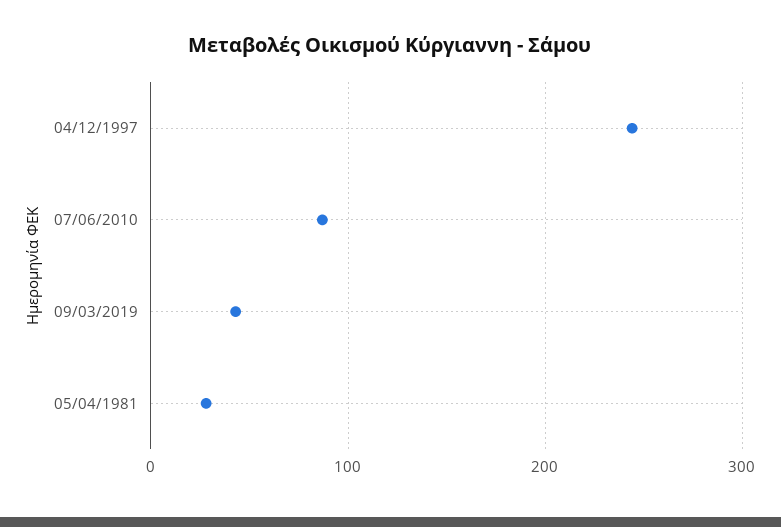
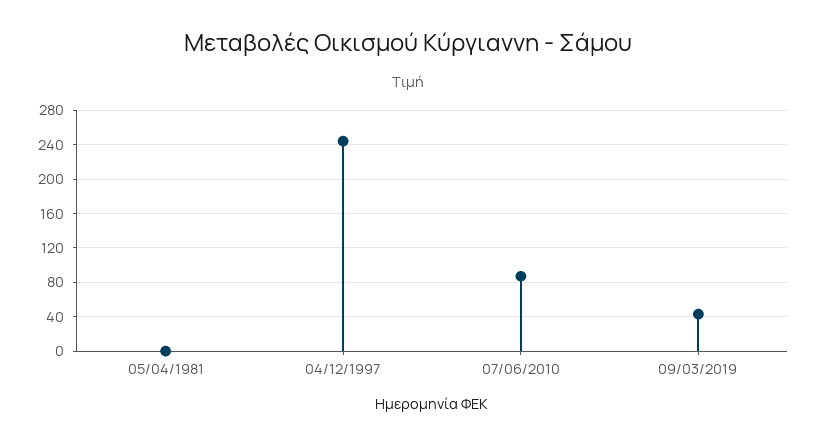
  {
    "04/12/1997": 240,
    "07/06/2010": 90,
    "09/03/2019": 40,
-   "05/04/1981": 30
+   "05/04/1981": 0
  }

